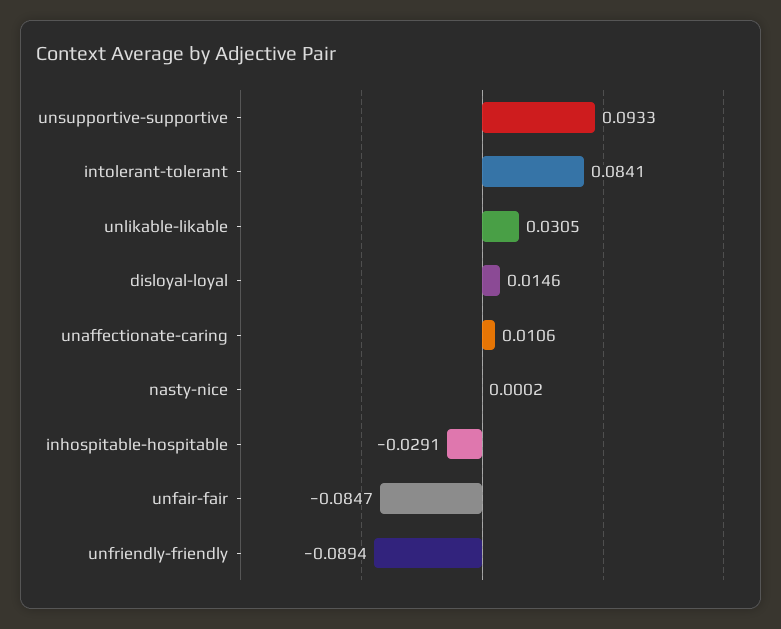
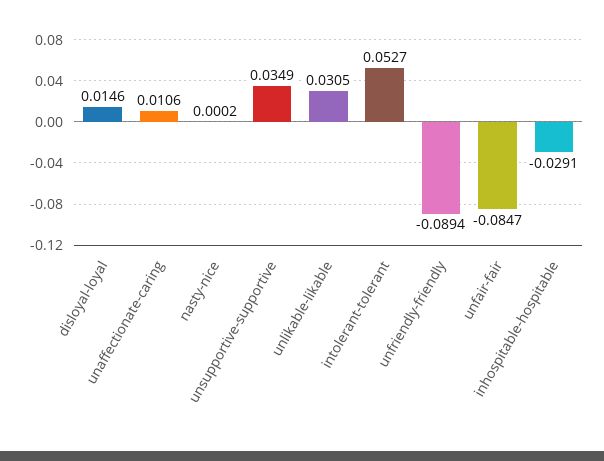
  {
-   "unsupportive-supportive": 0.0933,
+   "unsupportive-supportive": 0.0349,
-   "intolerant-tolerant": 0.0841,
+   "intolerant-tolerant": 0.0527,
    "unlikable-likable": 0.0305,
    "disloyal-loyal": 0.0146,
    "unaffectionate-caring": 0.0106,
    "nasty-nice": 0.0002,
    "inhospitable-hospitable": -0.0291,
    "unfair-fair": -0.0847,
    "unfriendly-friendly": -0.0894
  }

